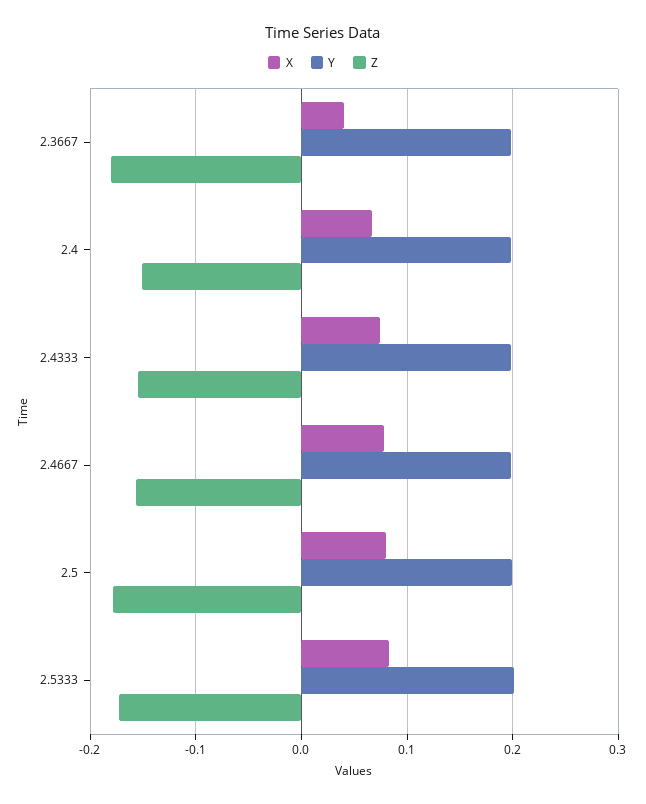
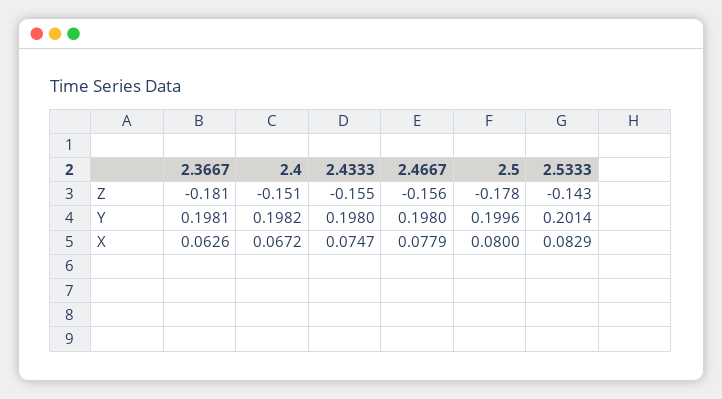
  {
    "X": {
-     "2.3667": 0.04,
+     "2.3667": 0.0626,
      "2.4": 0.0672,
      "2.4333": 0.0747,
      "2.4667": 0.0779,
      "2.5": 0.08,
      "2.5333": 0.0829
    },
    "Y": {
      "2.3667": 0.1981,
      "2.4": 0.1982,
      "2.4333": 0.198,
      "2.4667": 0.198,
      "2.5": 0.1996,
      "2.5333": 0.2014
    },
    "Z": {
      "2.3667": -0.181,
      "2.4": -0.151,
      "2.4333": -0.155,
      "2.4667": -0.156,
      "2.5": -0.178,
-     "2.5333": -0.17
+     "2.5333": -0.143
    }
  }

